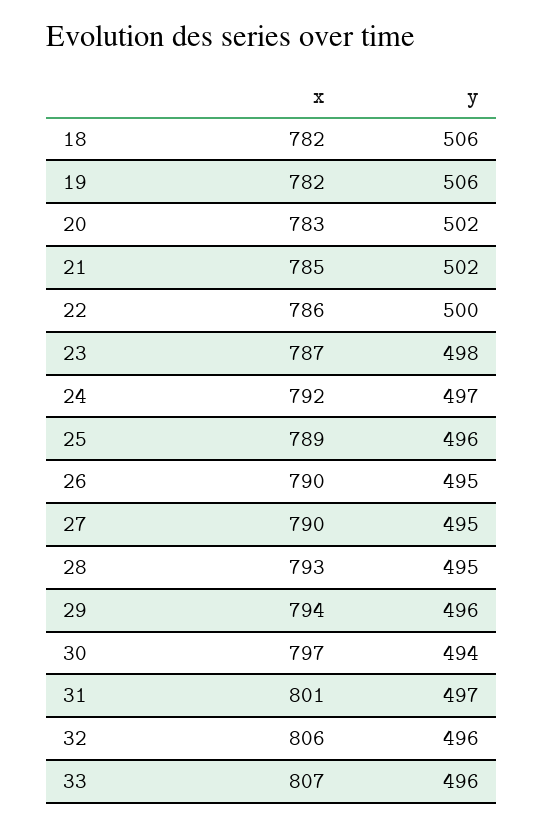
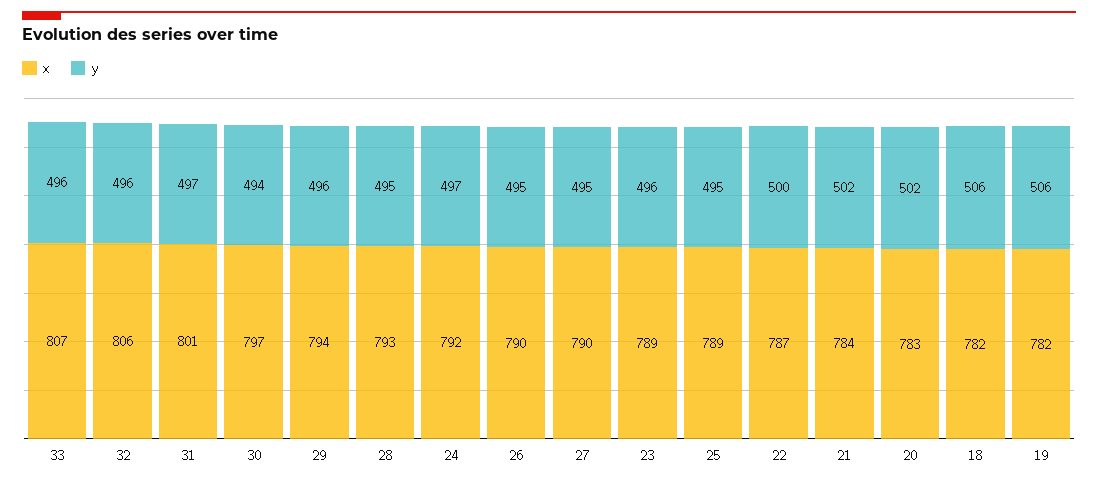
  {
    "x": {
      "18": 782,
      "19": 782,
      "20": 783,
-     "21": 785,
+     "21": 784,
-     "22": 786,
+     "22": 787,
-     "23": 787,
+     "23": 789,
      "24": 792,
      "25": 789,
      "26": 790,
      "27": 790,
      "28": 793,
      "29": 794,
      "30": 797,
      "31": 801,
      "32": 806,
      "33": 807
    },
    "y": {
      "18": 506,
      "19": 506,
      "20": 502,
      "21": 502,
      "22": 500,
-     "23": 498,
+     "23": 496,
      "24": 497,
-     "25": 496,
+     "25": 495,
      "26": 495,
      "27": 495,
      "28": 495,
      "29": 496,
      "30": 494,
      "31": 497,
      "32": 496,
      "33": 496
    }
  }

